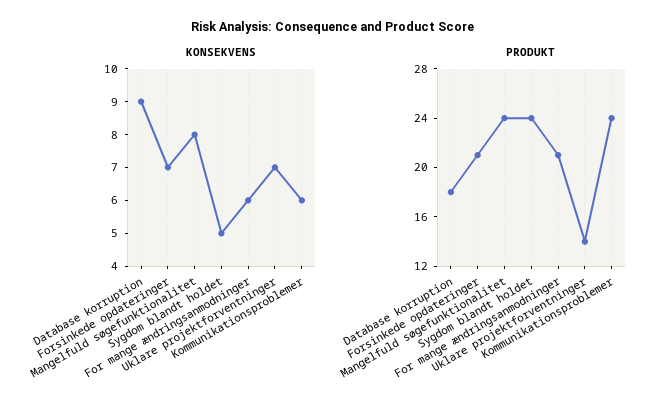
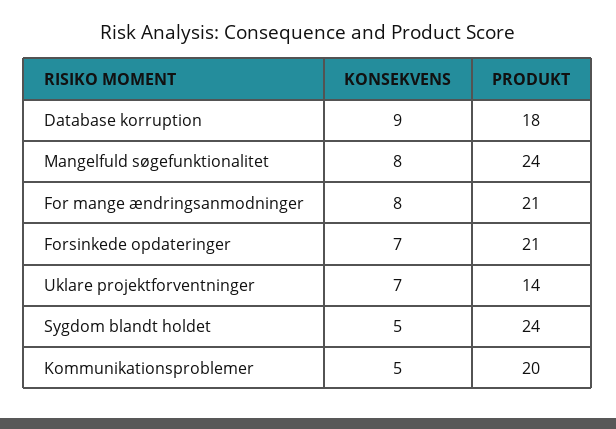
  {
    "KONSEKVENS": {
      "Database korruption": 9,
      "Forsinkede opdateringer": 7,
      "Mangelfuld søgefunktionalitet": 8,
      "Sygdom blandt holdet": 5,
-     "For mange ændringsanmodninger": 6,
+     "For mange ændringsanmodninger": 8,
      "Uklare projektforventninger": 7,
-     "Kommunikationsproblemer": 6
+     "Kommunikationsproblemer": 5
    },
    "PRODUKT": {
      "Database korruption": 18,
      "Forsinkede opdateringer": 21,
      "Mangelfuld søgefunktionalitet": 24,
      "Sygdom blandt holdet": 24,
      "For mange ændringsanmodninger": 21,
      "Uklare projektforventninger": 14,
-     "Kommunikationsproblemer": 24
+     "Kommunikationsproblemer": 20
    }
  }

